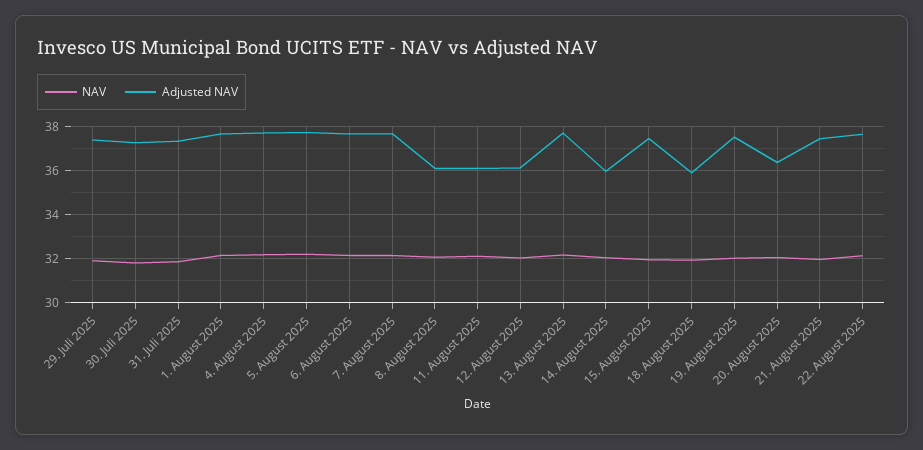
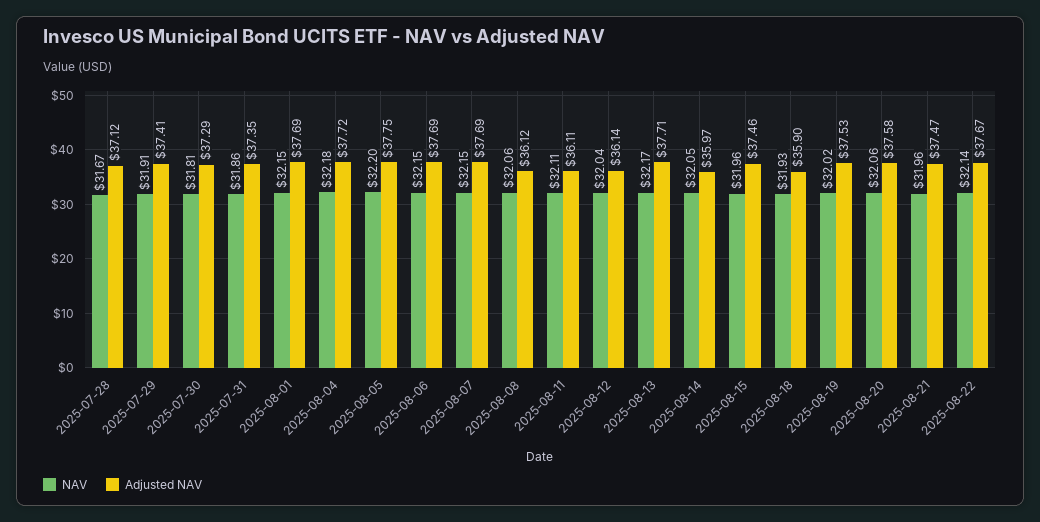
  {
    "NAV": {
      "29. Juli 2025": 31.91,
      "30. Juli 2025": 31.81,
      "31. Juli 2025": 31.86,
      "1. August 2025": 32.15,
      "4. August 2025": 32.18,
      "5. August 2025": 32.2,
      "6. August 2025": 32.15,
      "7. August 2025": 32.15,
      "8. August 2025": 32.06,
      "11. August 2025": 32.11,
      "12. August 2025": 32.04,
      "13. August 2025": 32.17,
      "14. August 2025": 32.05,
      "15. August 2025": 31.96,
      "18. August 2025": 31.93,
      "19. August 2025": 32.02,
      "20. August 2025": 32.06,
      "21. August 2025": 31.96,
-     "22. August 2025": 32.14
+     "22. August 2025": 32.14,
+     "2025-07-28": 31.67
    },
    "Adjusted NAV": {
      "29. Juli 2025": 37.41,
      "30. Juli 2025": 37.29,
      "31. Juli 2025": 37.35,
      "1. August 2025": 37.69,
      "4. August 2025": 37.72,
      "5. August 2025": 37.75,
      "6. August 2025": 37.69,
      "7. August 2025": 37.69,
      "8. August 2025": 36.12,
      "11. August 2025": 36.11,
      "12. August 2025": 36.14,
      "13. August 2025": 37.71,
      "14. August 2025": 35.97,
      "15. August 2025": 37.46,
      "18. August 2025": 35.9,
      "19. August 2025": 37.53,
-     "20. August 2025": 36.5,
+     "20. August 2025": 37.58,
      "21. August 2025": 37.47,
-     "22. August 2025": 37.67
+     "22. August 2025": 37.67,
+     "2025-07-28": 37.12
    }
  }

